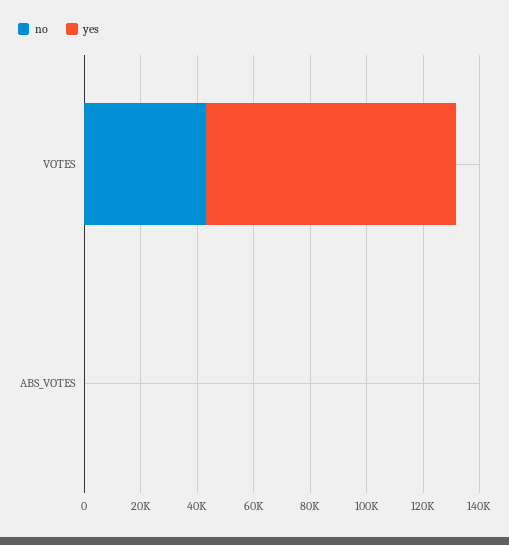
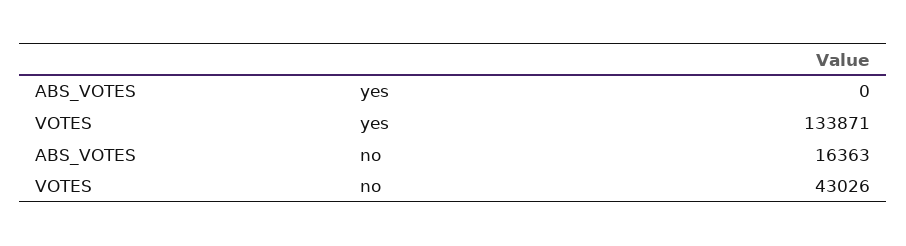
  {
    "no": {
      "VOTES": 43026,
-     "ABS_VOTES": 0
+     "ABS_VOTES": 16363
    },
    "yes": {
-     "VOTES": 90000,
+     "VOTES": 133871,
      "ABS_VOTES": 0
    }
  }

